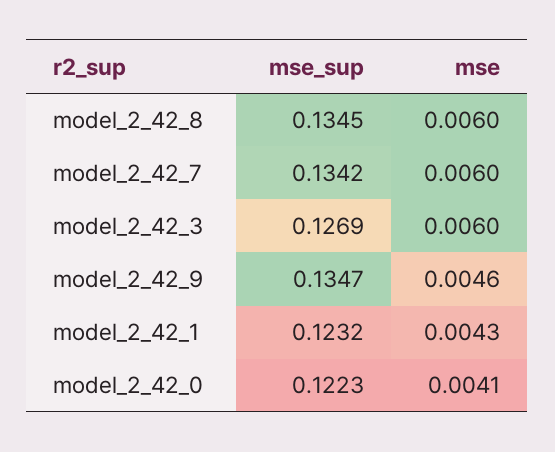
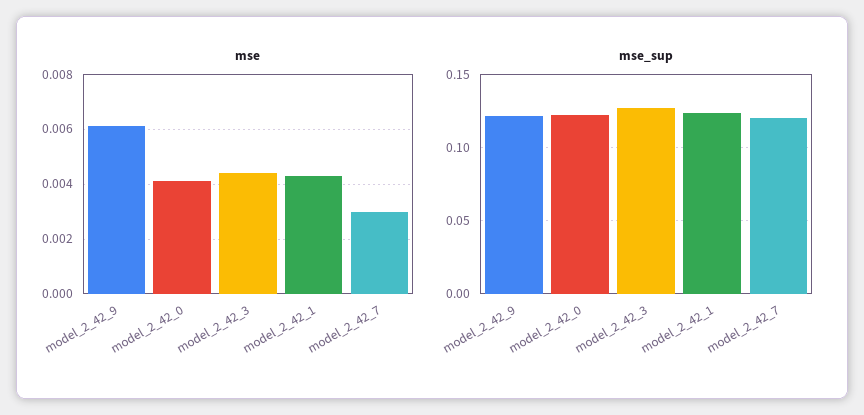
  {
    "mse_sup": {
-     "model_2_42_8": 0.1345,
-     "model_2_42_7": 0.1342,
+     "model_2_42_7": 0.12,
      "model_2_42_3": 0.1269,
-     "model_2_42_9": 0.1347,
+     "model_2_42_9": 0.12,
      "model_2_42_1": 0.1232,
      "model_2_42_0": 0.1223
    },
    "mse": {
-     "model_2_42_8": 0.006,
-     "model_2_42_7": 0.006,
+     "model_2_42_7": 0.003,
-     "model_2_42_3": 0.006,
+     "model_2_42_3": 0.0045,
-     "model_2_42_9": 0.0046,
+     "model_2_42_9": 0.006,
      "model_2_42_1": 0.0043,
      "model_2_42_0": 0.0041
    }
  }

